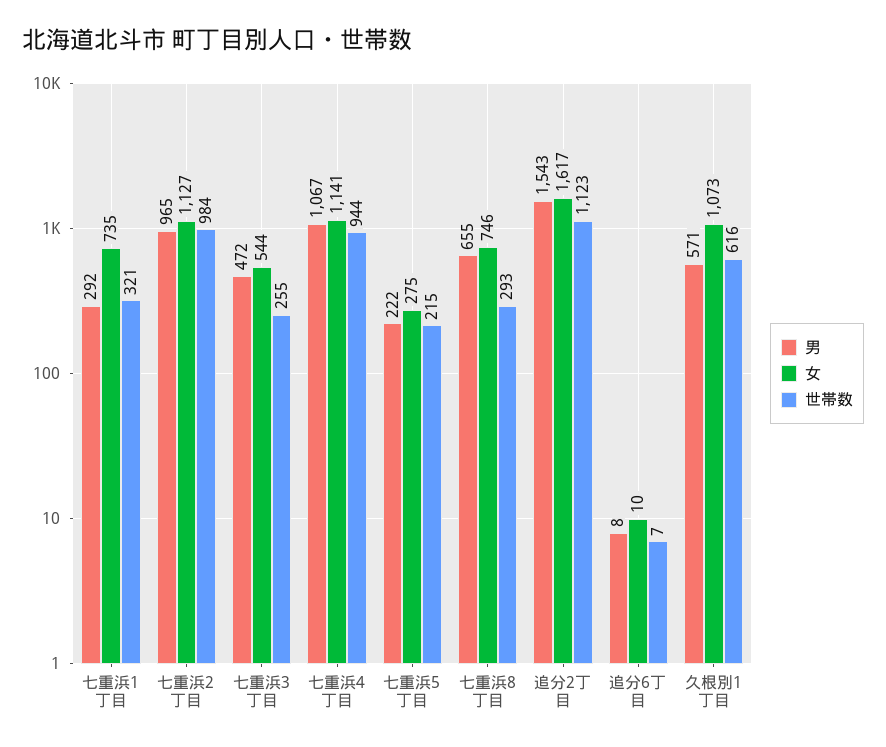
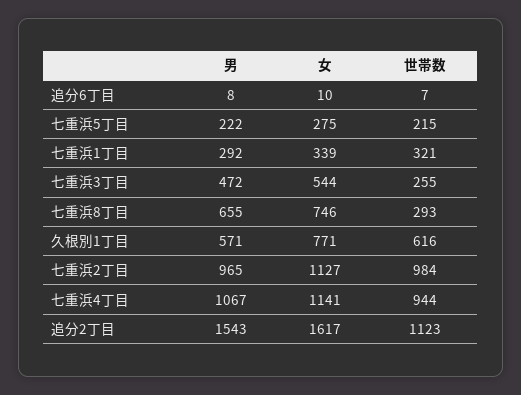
  {
    "男": {
      "七重浜1丁目": 292,
      "七重浜2丁目": 965,
      "七重浜3丁目": 472,
      "七重浜4丁目": 1067,
      "七重浜5丁目": 222,
      "七重浜8丁目": 655,
      "追分2丁目": 1543,
      "追分6丁目": 8,
      "久根別1丁目": 571
    },
    "女": {
-     "七重浜1丁目": 735,
+     "七重浜1丁目": 339,
      "七重浜2丁目": 1127,
      "七重浜3丁目": 544,
      "七重浜4丁目": 1141,
      "七重浜5丁目": 275,
      "七重浜8丁目": 746,
      "追分2丁目": 1617,
      "追分6丁目": 10,
-     "久根別1丁目": 1073
+     "久根別1丁目": 771
    },
    "世帯数": {
      "七重浜1丁目": 321,
      "七重浜2丁目": 984,
      "七重浜3丁目": 255,
      "七重浜4丁目": 944,
      "七重浜5丁目": 215,
      "七重浜8丁目": 293,
      "追分2丁目": 1123,
      "追分6丁目": 7,
      "久根別1丁目": 616
    }
  }

